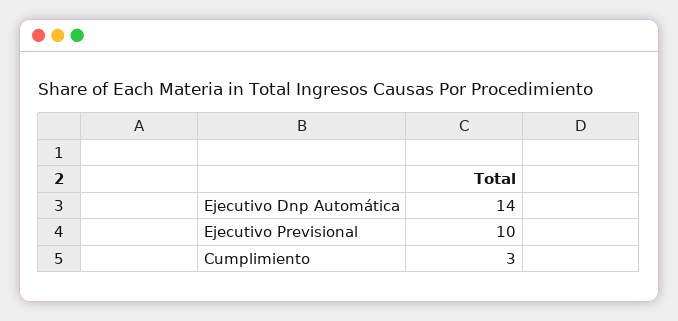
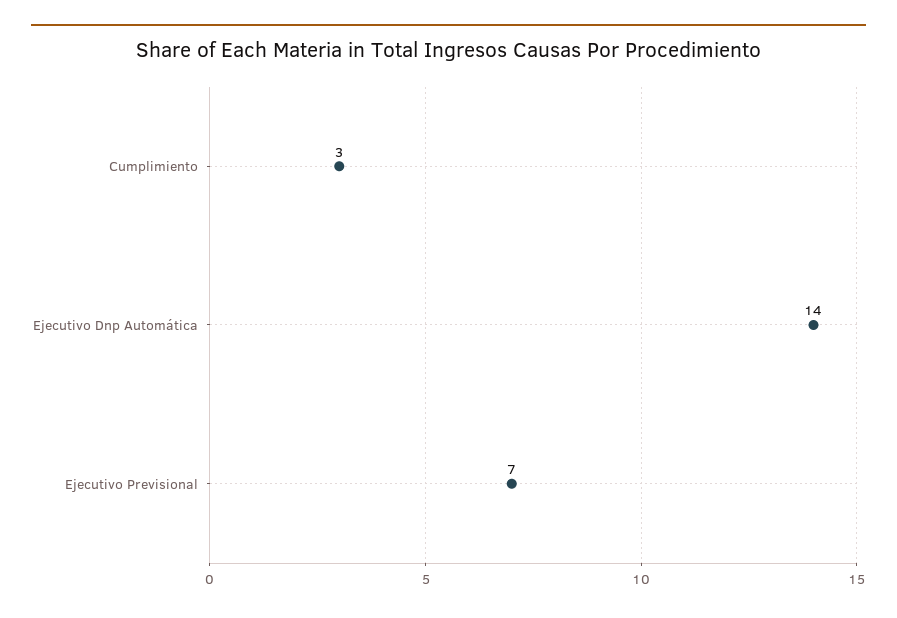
  {
    "Ejecutivo Dnp Automática": 14,
-   "Ejecutivo Previsional": 10,
+   "Ejecutivo Previsional": 7,
    "Cumplimiento": 3
  }

